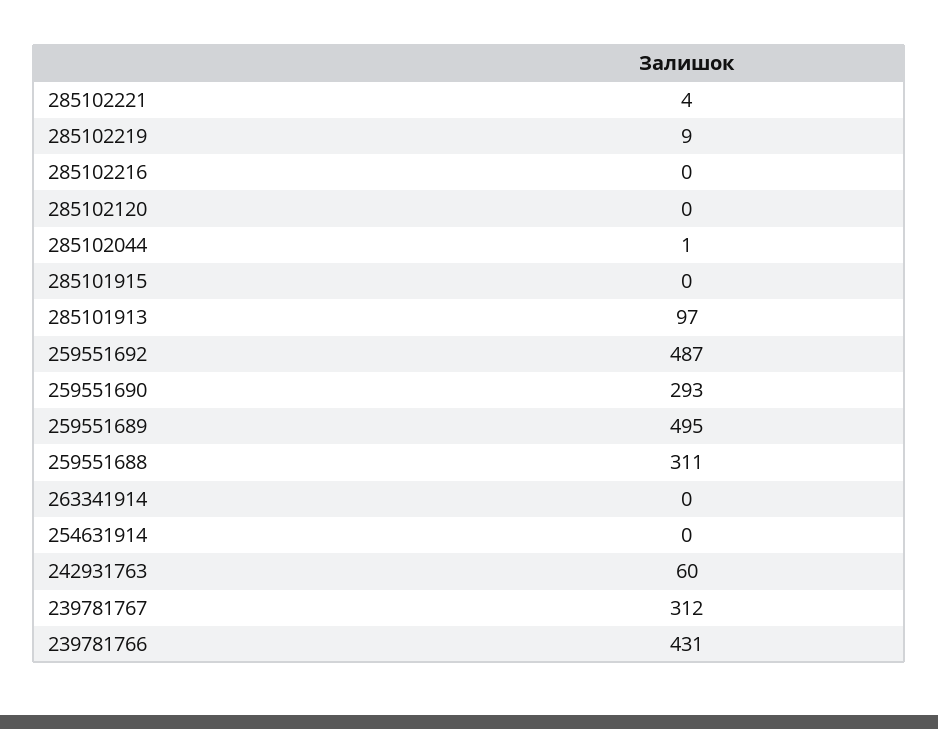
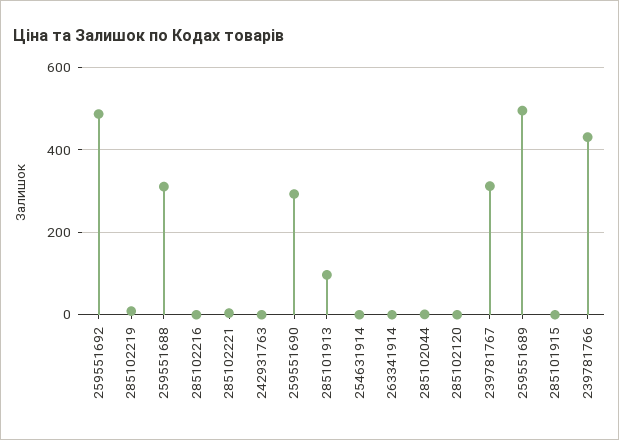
  {
    "285102221": 4,
    "285102219": 9,
    "285102216": 0,
    "285102120": 0,
    "285102044": 1,
    "285101915": 0,
    "285101913": 97,
    "259551692": 487,
    "259551690": 293,
    "259551689": 495,
    "259551688": 311,
    "263341914": 0,
    "254631914": 0,
-   "242931763": 60,
+   "242931763": 0,
    "239781767": 312,
    "239781766": 431
  }

